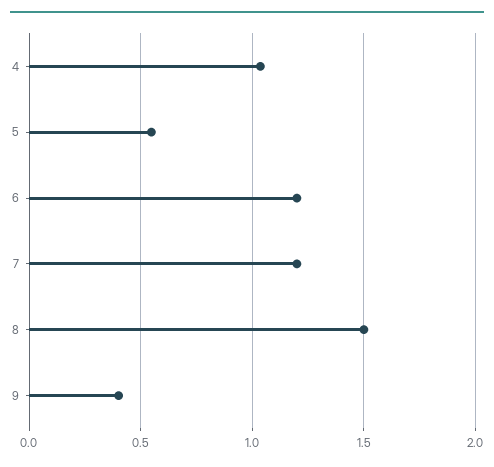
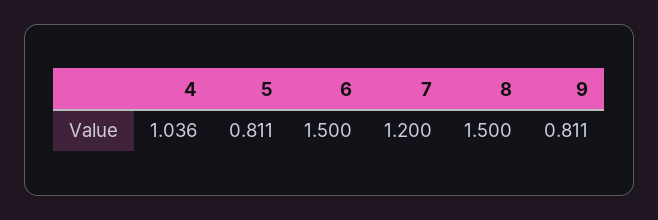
  {
    "4": 1.036,
-   "5": 0.55,
+   "5": 0.811,
-   "6": 1.2,
+   "6": 1.5,
    "7": 1.2,
    "8": 1.5,
-   "9": 0.4
+   "9": 0.811
  }

